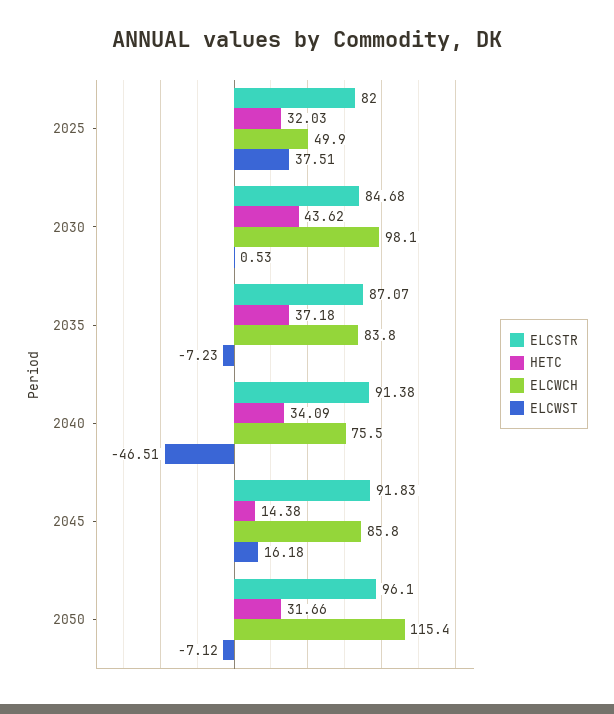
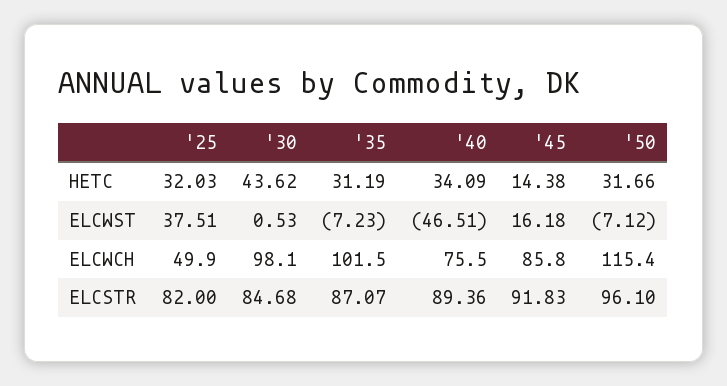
  {
    "ELCSTR": {
      "2025": 82,
      "2030": 84.68,
      "2035": 87.07,
-     "2040": 91.38,
+     "2040": 89.36,
      "2045": 91.83,
      "2050": 96.1
    },
    "HETC": {
      "2025": 32.03,
      "2030": 43.62,
-     "2035": 37.18,
+     "2035": 31.19,
      "2040": 34.09,
      "2045": 14.38,
      "2050": 31.66
    },
    "ELCWCH": {
      "2025": 49.9,
      "2030": 98.1,
-     "2035": 83.8,
+     "2035": 101.5,
      "2040": 75.5,
      "2045": 85.8,
      "2050": 115.4
    },
    "ELCWST": {
      "2025": 37.51,
      "2030": 0.53,
      "2035": -7.23,
      "2040": -46.51,
      "2045": 16.18,
      "2050": -7.12
    }
  }

